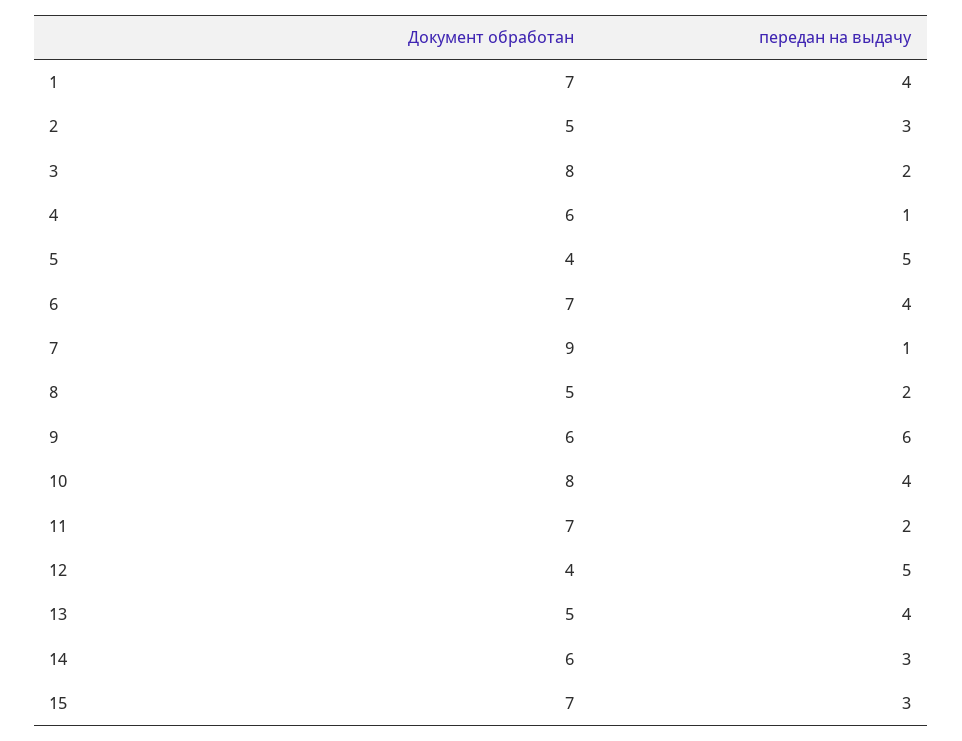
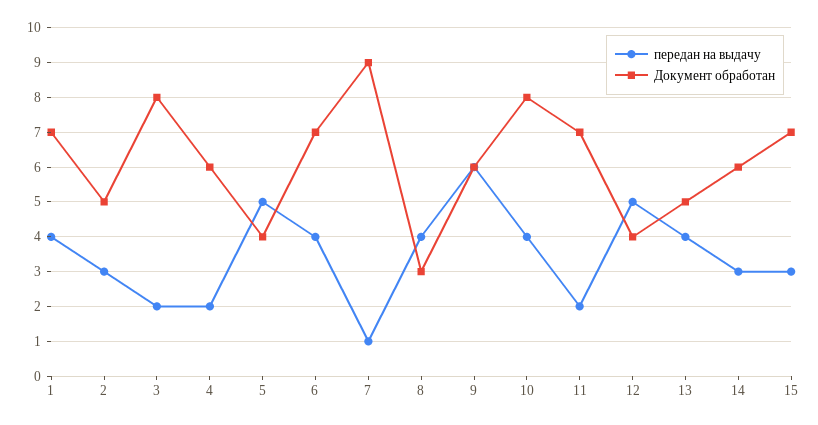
  {
    "Документ обработан": {
      "1": 7,
      "2": 5,
      "3": 8,
      "4": 6,
      "5": 4,
      "6": 7,
      "7": 9,
-     "8": 5,
+     "8": 3,
      "9": 6,
      "10": 8,
      "11": 7,
      "12": 4,
      "13": 5,
      "14": 6,
      "15": 7
    },
    "передан на выдачу": {
      "1": 4,
      "2": 3,
      "3": 2,
-     "4": 1,
+     "4": 2,
      "5": 5,
      "6": 4,
      "7": 1,
-     "8": 2,
+     "8": 4,
      "9": 6,
      "10": 4,
      "11": 2,
      "12": 5,
      "13": 4,
      "14": 3,
      "15": 3
    }
  }

